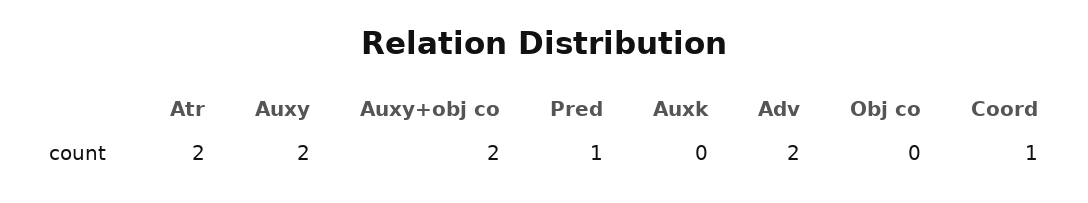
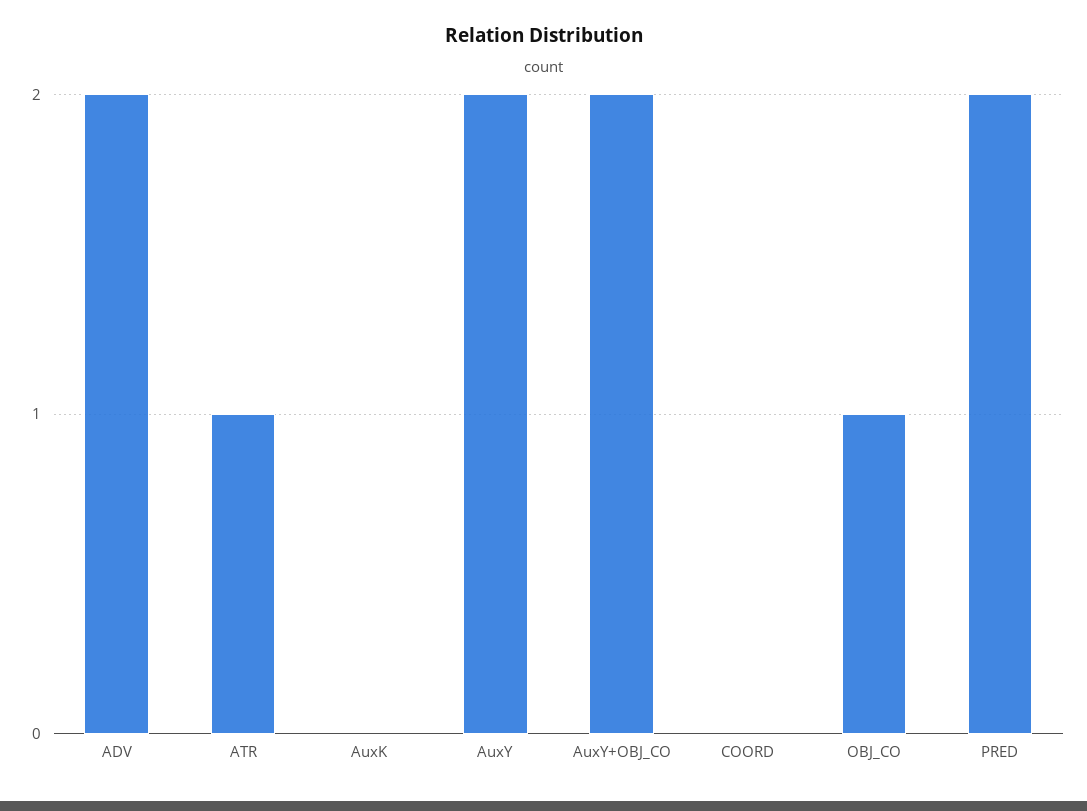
  {
-   "Atr": 2,
+   "Atr": 1,
    "Auxy": 2,
    "Auxy+obj co": 2,
-   "Pred": 1,
+   "Pred": 2,
    "Auxk": 0,
    "Adv": 2,
-   "Obj co": 0,
+   "Obj co": 1,
-   "Coord": 1
+   "Coord": 0
  }

